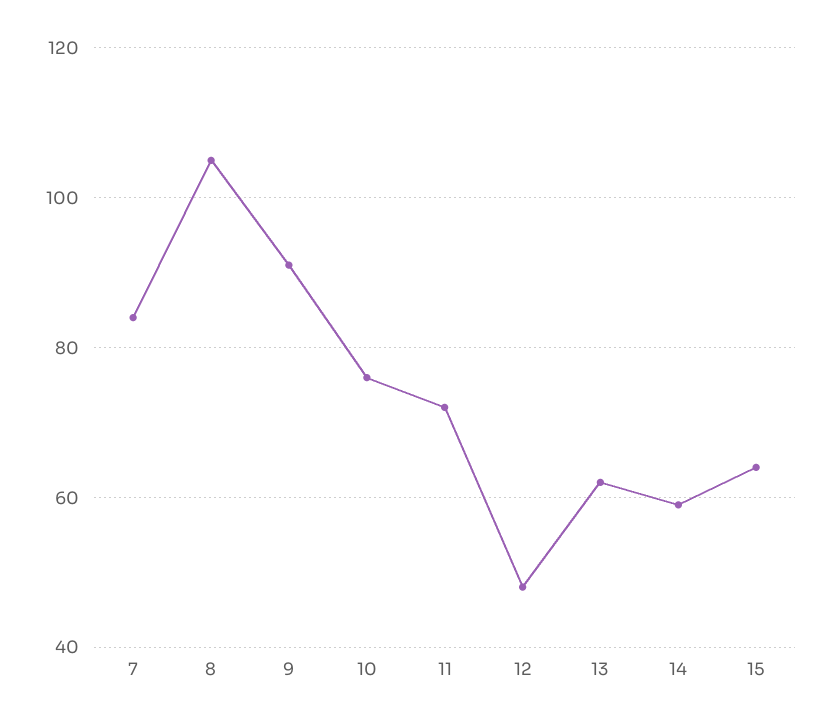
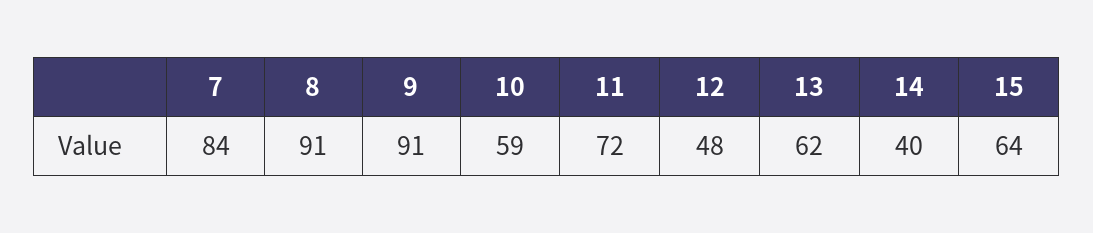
  {
    "7": 84,
-   "8": 105,
+   "8": 91,
    "9": 91,
-   "10": 75,
+   "10": 59,
    "11": 72,
    "12": 48,
    "13": 62,
-   "14": 60,
+   "14": 40,
    "15": 64
  }

